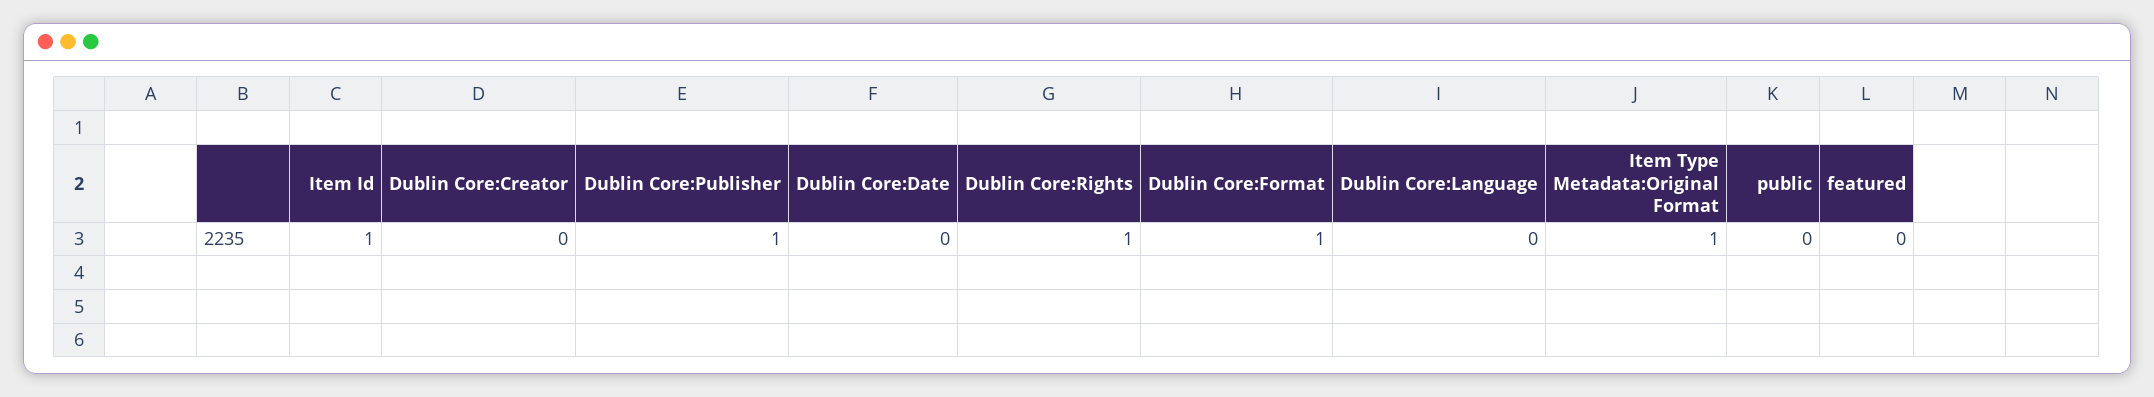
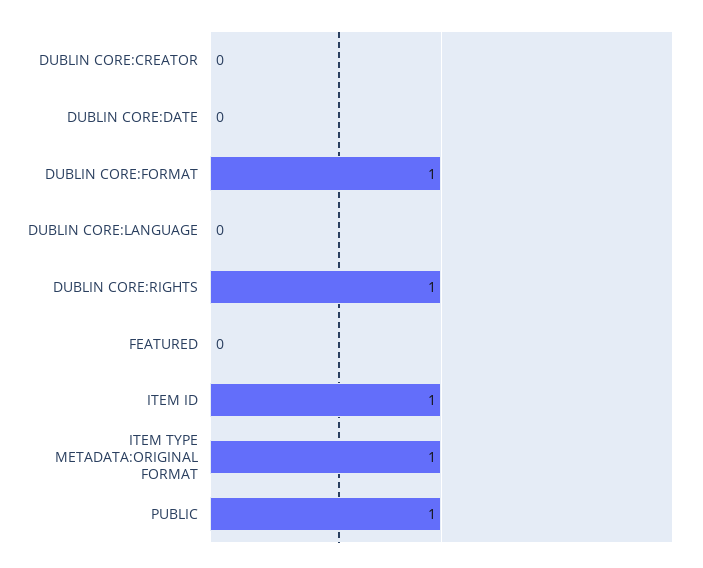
  {
    "Item Id": 1,
    "Dublin Core:Creator": 0,
-   "Dublin Core:Publisher": 1,
    "Dublin Core:Date": 0,
    "Dublin Core:Rights": 1,
    "Dublin Core:Format": 1,
    "Dublin Core:Language": 0,
    "Item Type Metadata:Original Format": 1,
-   "public": 0,
+   "public": 1,
    "featured": 0
  }

